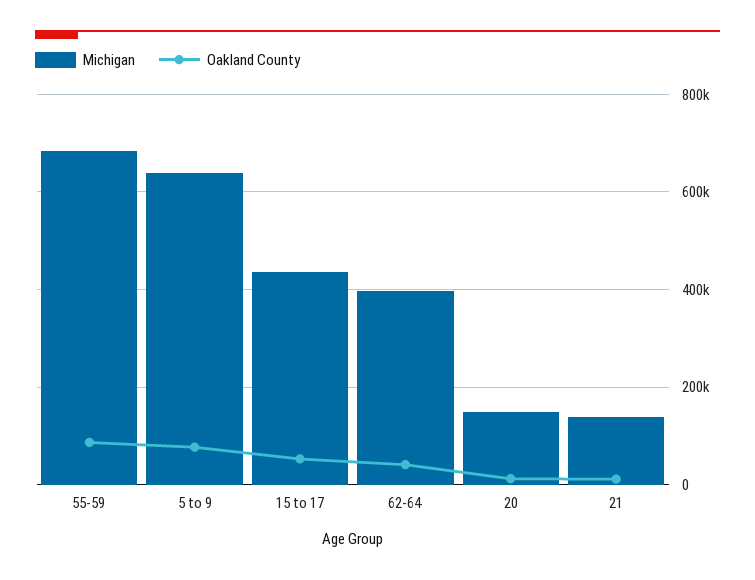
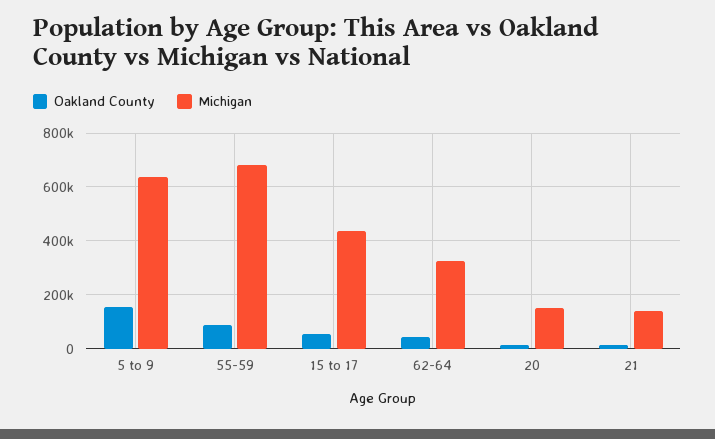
  {
    "Michigan": {
      "55-59": 680000,
      "5 to 9": 640000,
      "15 to 17": 440000,
-     "62-64": 400000,
+     "62-64": 325000,
      "20": 140000,
      "21": 140000
    },
    "Oakland County": {
      "55-59": 80000,
-     "5 to 9": 80000,
+     "5 to 9": 150000,
      "15 to 17": 60000,
      "62-64": 40000,
      "20": 20000,
      "21": 20000
    }
  }

